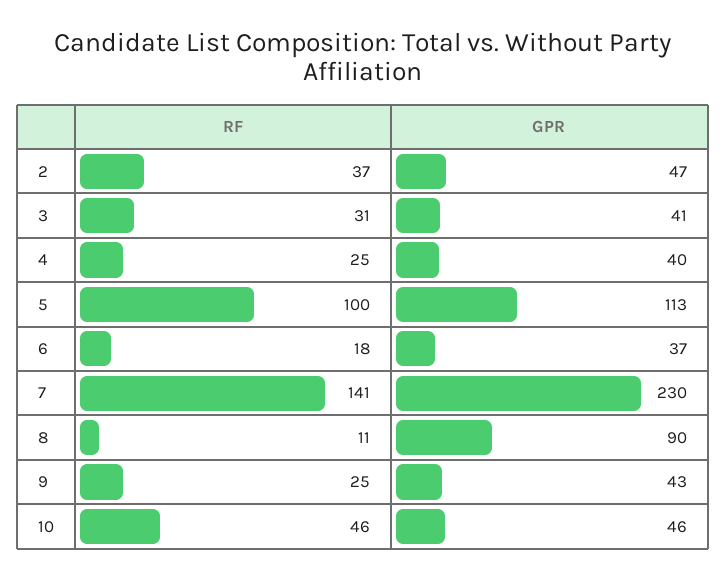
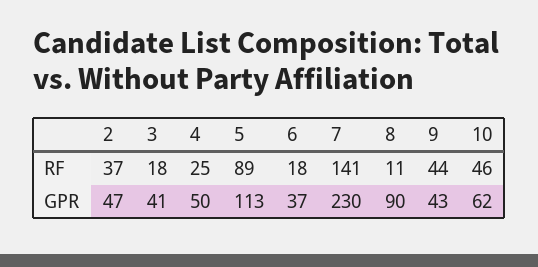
  {
    "RF": {
      "2": 37,
-     "3": 31,
+     "3": 18,
      "4": 25,
-     "5": 100,
+     "5": 89,
      "6": 18,
      "7": 141,
      "8": 11,
-     "9": 25,
+     "9": 44,
      "10": 46
    },
    "GPR": {
      "2": 47,
      "3": 41,
-     "4": 40,
+     "4": 50,
      "5": 113,
      "6": 37,
      "7": 230,
      "8": 90,
      "9": 43,
-     "10": 46
+     "10": 62
    }
  }

